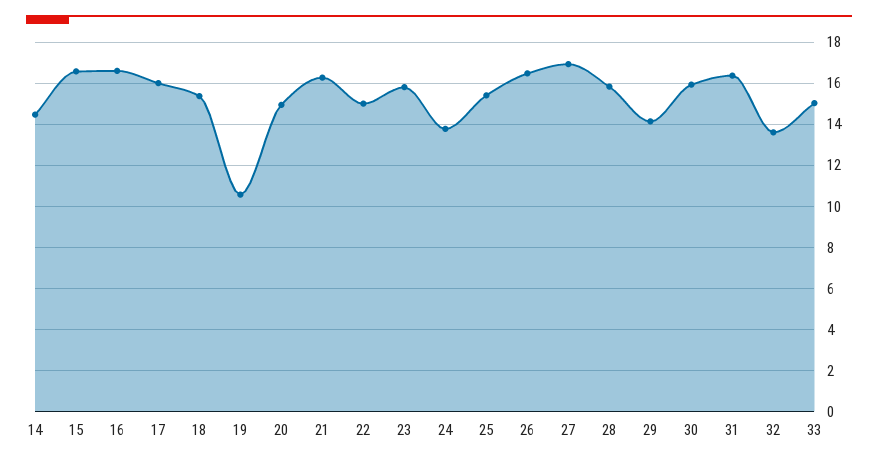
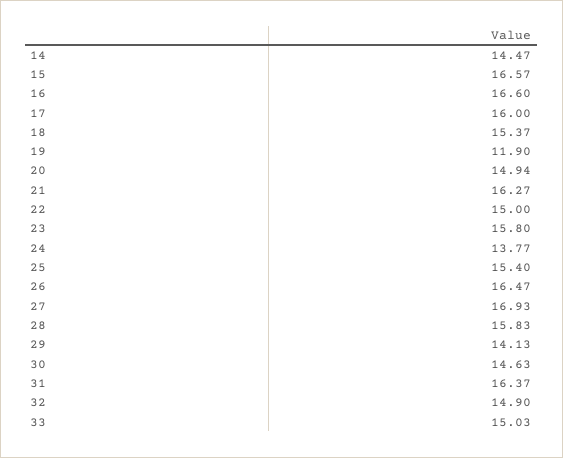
  {
    "14": 14.47,
    "15": 16.57,
    "16": 16.6,
    "17": 16,
    "18": 15.37,
-   "19": 10.5,
+   "19": 11.9,
    "20": 14.94,
    "21": 16.27,
    "22": 15,
    "23": 15.8,
    "24": 13.77,
    "25": 15.4,
    "26": 16.47,
    "27": 16.93,
    "28": 15.83,
    "29": 14.13,
-   "30": 16,
+   "30": 14.63,
    "31": 16.37,
-   "32": 13.5,
+   "32": 14.9,
    "33": 15.03
  }

